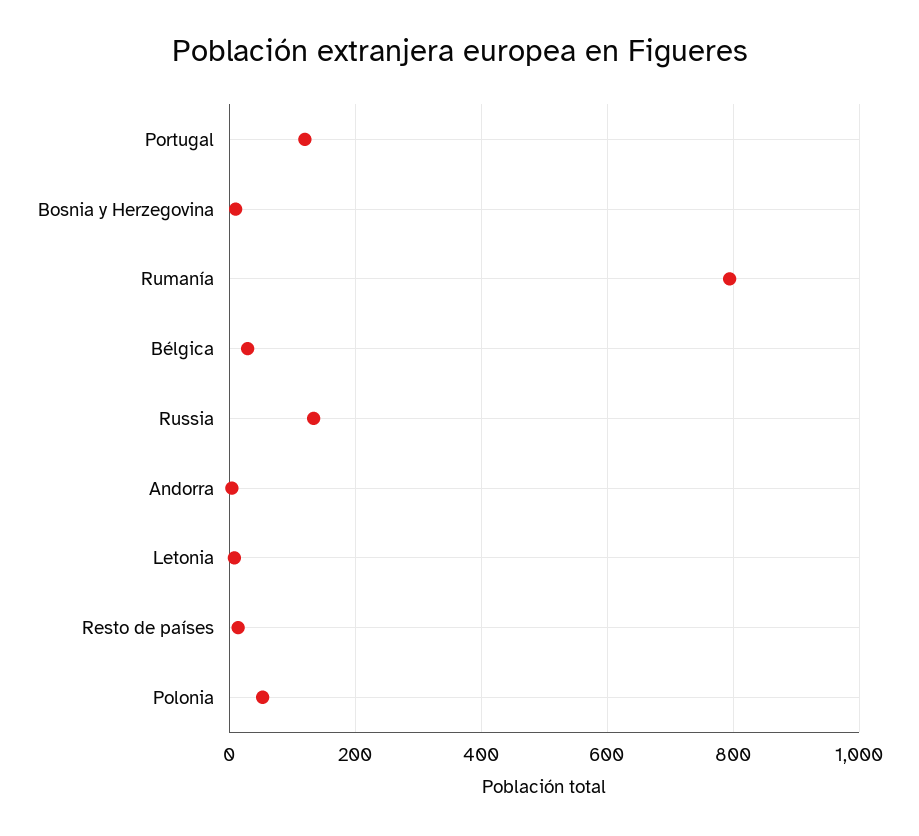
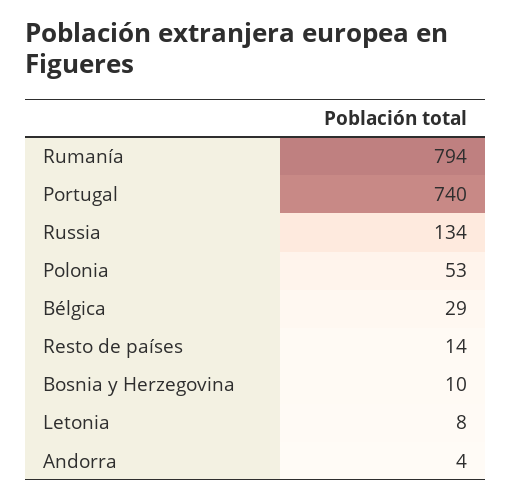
  {
-   "Portugal": 120,
+   "Portugal": 740,
    "Bosnia y Herzegovina": 10,
    "Rumanía": 794,
    "Bélgica": 29,
    "Russia": 134,
    "Andorra": 4,
    "Letonia": 8,
    "Resto de países": 14,
    "Polonia": 53
  }

